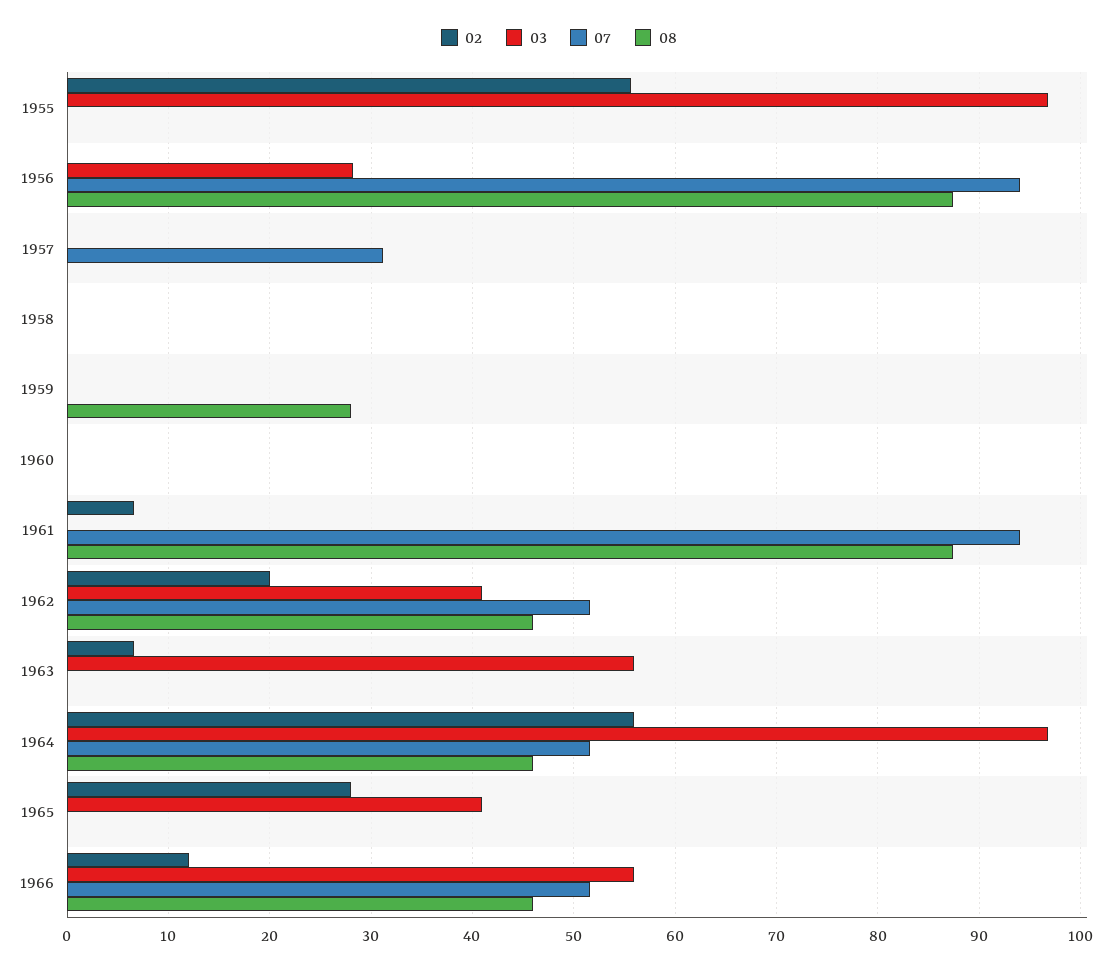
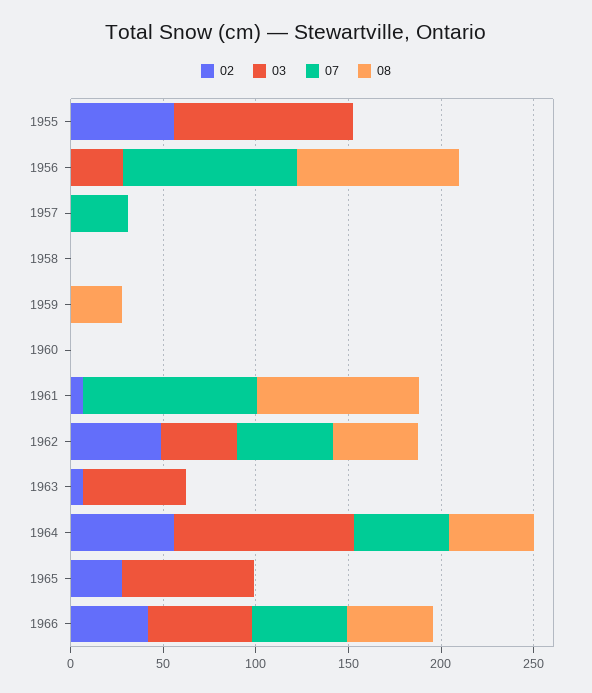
  {
    "02": {
      "1955": 56,
      "1956": 0,
      "1957": 0,
      "1958": 0,
      "1959": 0,
      "1960": 0,
      "1961": 7,
-     "1962": 20,
+     "1962": 50,
      "1963": 7,
      "1964": 56,
      "1965": 28,
-     "1966": 12
+     "1966": 40
    },
    "03": {
      "1955": 97,
      "1956": 28,
      "1957": 0,
      "1958": 0,
      "1959": 0,
      "1960": 0,
      "1961": 0,
      "1962": 41,
      "1963": 56,
      "1964": 97,
-     "1965": 41,
+     "1965": 70,
      "1966": 56
    },
    "07": {
      "1955": 0,
      "1956": 94,
      "1957": 31,
      "1958": 0,
      "1959": 0,
      "1960": 0,
      "1961": 94,
      "1962": 52,
      "1963": 0,
      "1964": 52,
      "1965": 0,
      "1966": 52
    },
    "08": {
      "1955": 0,
      "1956": 87,
      "1957": 0,
      "1958": 0,
      "1959": 28,
      "1960": 0,
      "1961": 87,
      "1962": 46,
      "1963": 0,
      "1964": 46,
      "1965": 0,
      "1966": 46
    }
  }

